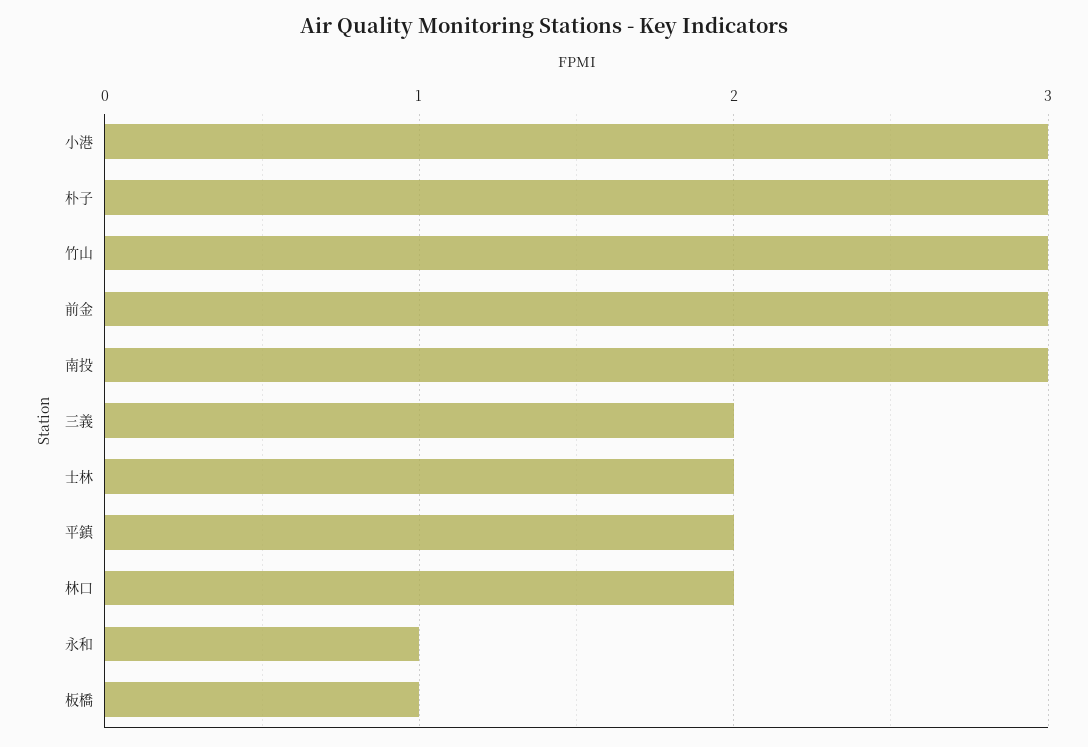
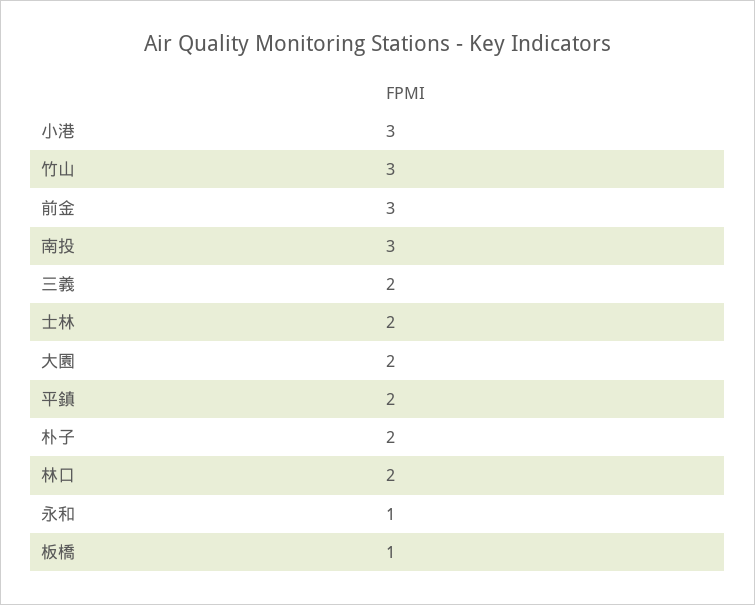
  {
    "小港": 3,
-   "朴子": 3,
+   "朴子": 2,
    "竹山": 3,
    "前金": 3,
    "南投": 3,
    "三義": 2,
    "士林": 2,
    "平鎮": 2,
    "林口": 2,
    "永和": 1,
-   "板橋": 1
+   "板橋": 1,
+   "大園": 2
  }

